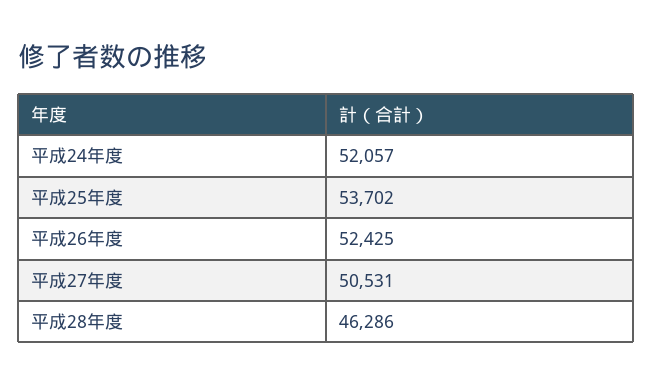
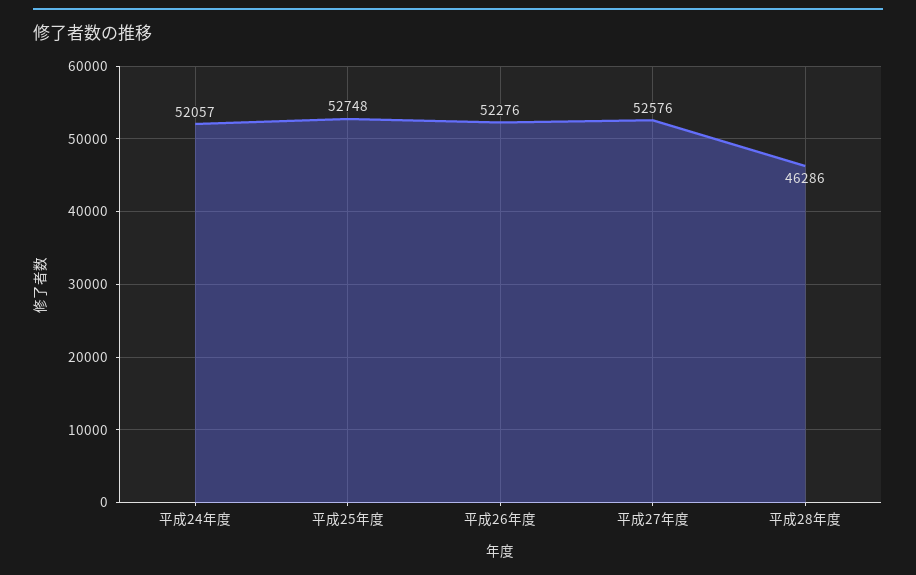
  {
    "平成24年度": 52057,
-   "平成25年度": 53702,
+   "平成25年度": 52748,
-   "平成26年度": 52425,
+   "平成26年度": 52276,
-   "平成27年度": 50531,
+   "平成27年度": 52576,
    "平成28年度": 46286
  }

